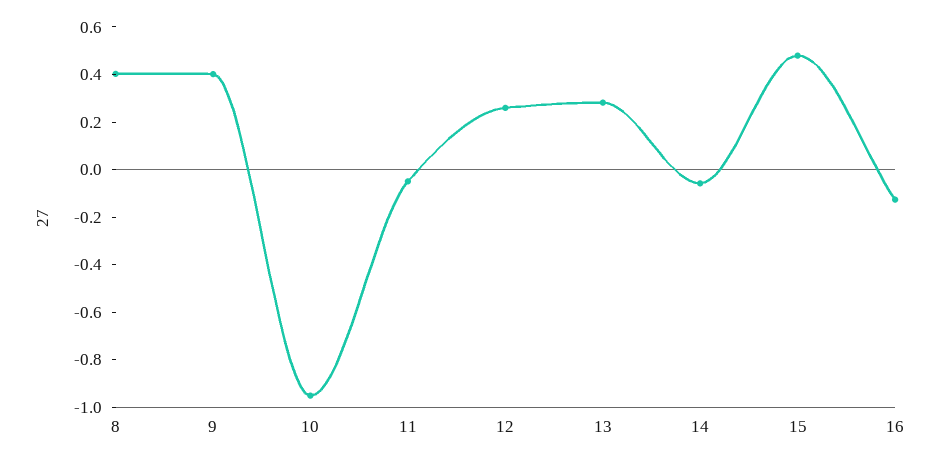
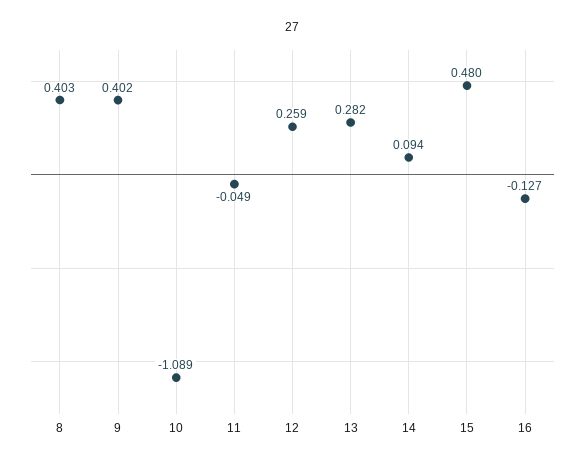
  {
    "8": 0.403,
    "9": 0.402,
-   "10": -0.95,
+   "10": -1.089,
    "11": -0.049,
    "12": 0.259,
    "13": 0.282,
-   "14": -0.05,
+   "14": 0.094,
    "15": 0.48,
    "16": -0.127
  }

